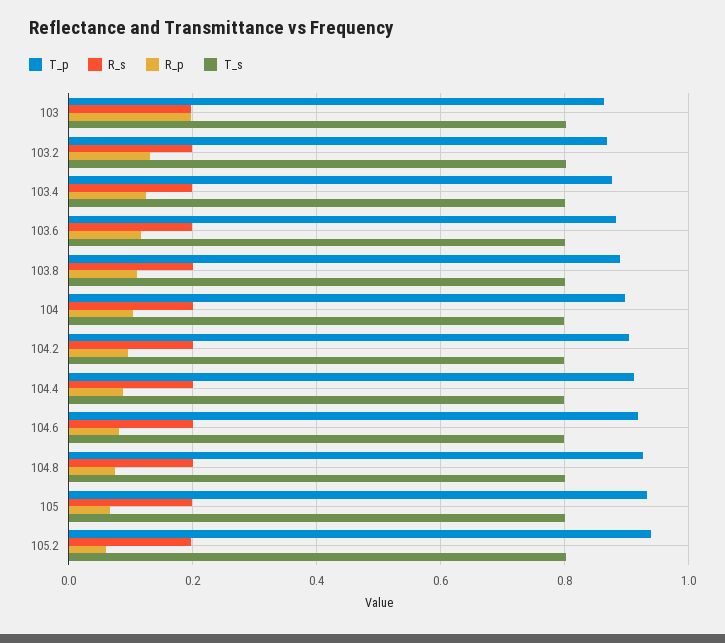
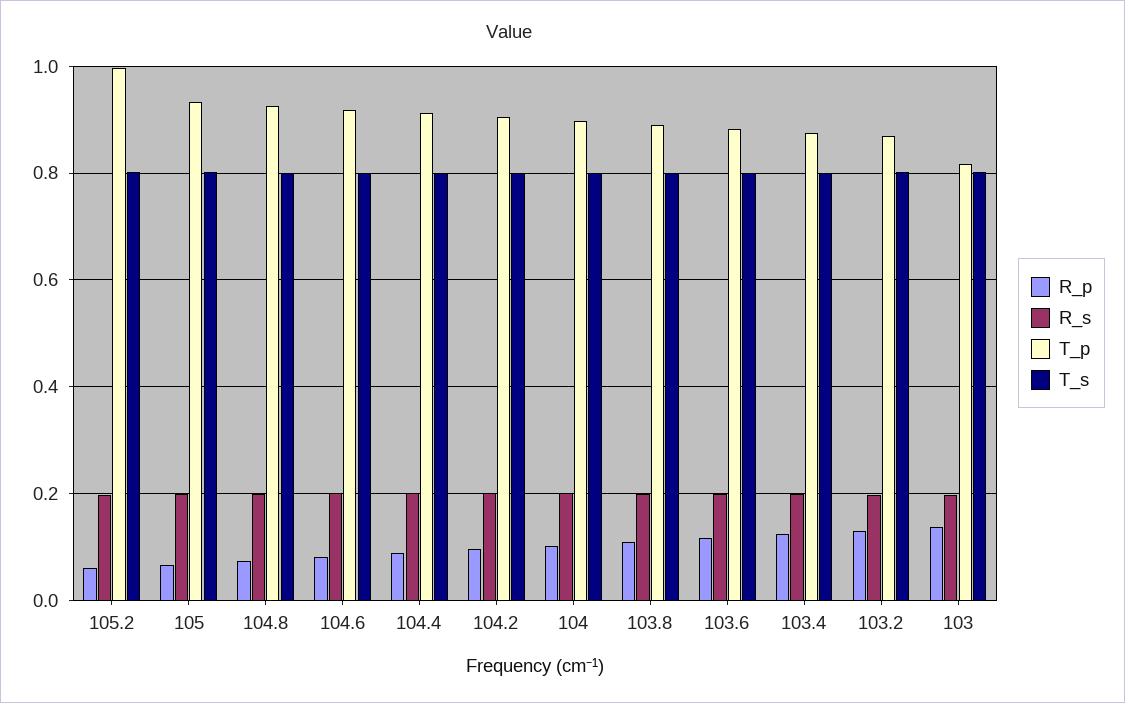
  {
    "T_p": {
-     "103": 0.86,
+     "103": 0.82,
      "103.2": 0.86,
      "103.4": 0.88,
      "103.6": 0.88,
      "103.8": 0.88,
      "104": 0.9,
      "104.2": 0.9,
      "104.4": 0.92,
      "104.6": 0.92,
      "104.8": 0.92,
      "105": 0.94,
-     "105.2": 0.94
+     "105.2": 1
    },
    "R_s": {
      "103": 0.2,
      "103.2": 0.2,
      "103.4": 0.2,
      "103.6": 0.2,
      "103.8": 0.2,
      "104": 0.2,
      "104.2": 0.2,
      "104.4": 0.2,
      "104.6": 0.2,
      "104.8": 0.2,
      "105": 0.2,
      "105.2": 0.2
    },
    "R_p": {
-     "103": 0.2,
+     "103": 0.14,
      "103.2": 0.14,
      "103.4": 0.12,
      "103.6": 0.12,
      "103.8": 0.12,
      "104": 0.1,
      "104.2": 0.1,
      "104.4": 0.08,
      "104.6": 0.08,
      "104.8": 0.08,
      "105": 0.06,
      "105.2": 0.06
    },
    "T_s": {
      "103": 0.8,
      "103.2": 0.8,
      "103.4": 0.8,
      "103.6": 0.8,
      "103.8": 0.8,
      "104": 0.8,
      "104.2": 0.8,
      "104.4": 0.8,
      "104.6": 0.8,
      "104.8": 0.8,
      "105": 0.8,
      "105.2": 0.8
    }
  }

